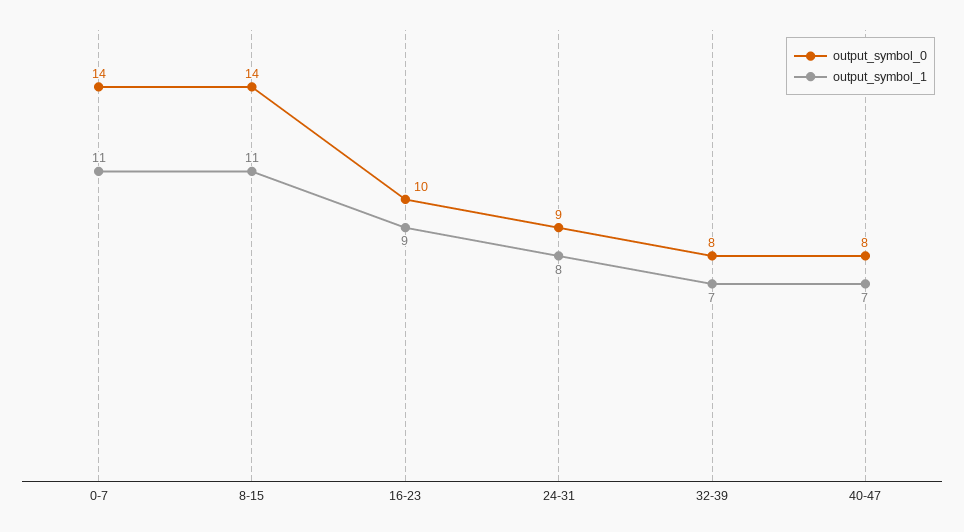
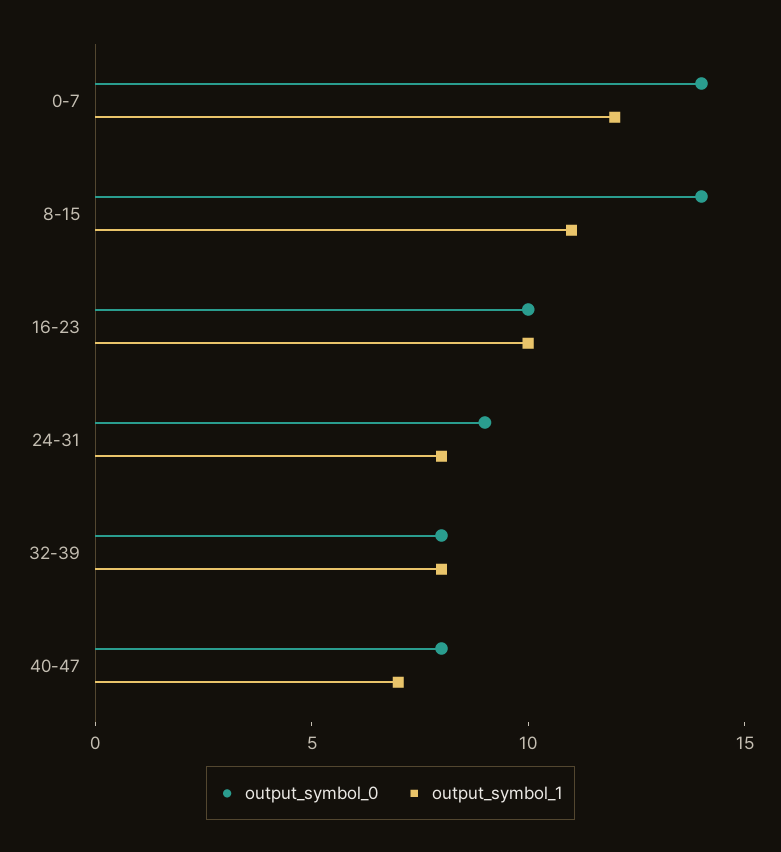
  {
    "output_symbol_0": {
      "0-7": 14,
      "8-15": 14,
      "16-23": 10,
      "24-31": 9,
      "32-39": 8,
      "40-47": 8
    },
    "output_symbol_1": {
-     "0-7": 11,
+     "0-7": 12,
      "8-15": 11,
-     "16-23": 9,
+     "16-23": 10,
      "24-31": 8,
-     "32-39": 7,
+     "32-39": 8,
      "40-47": 7
    }
  }

